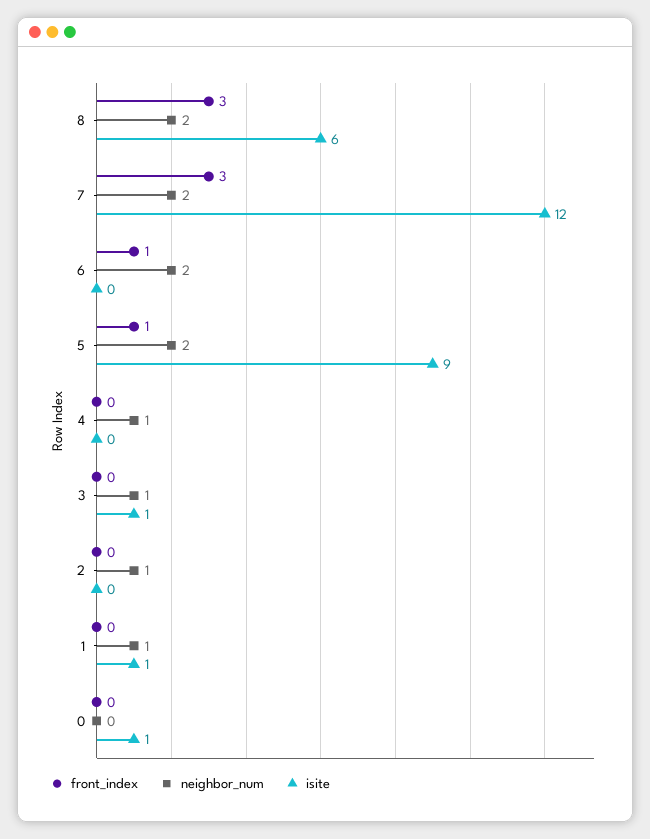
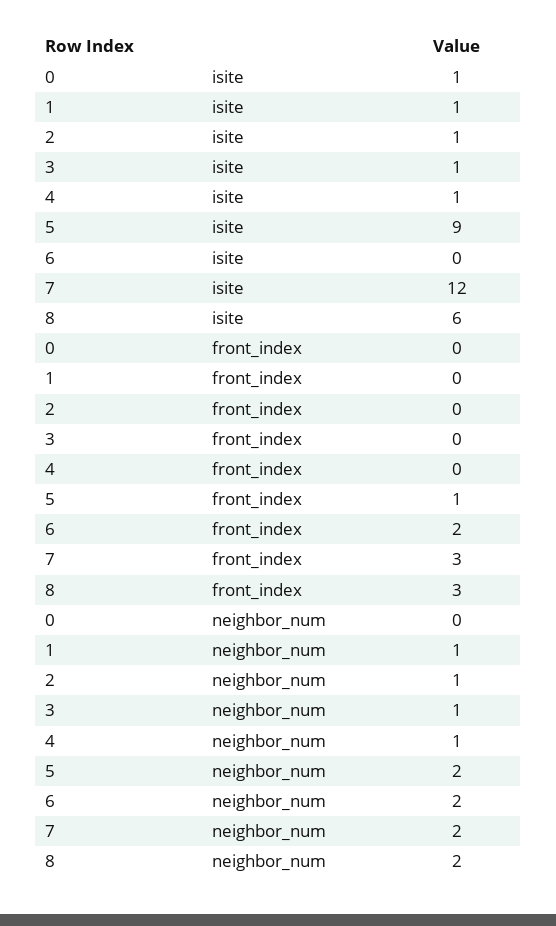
  {
    "front_index": {
      "8": 3,
      "7": 3,
-     "6": 1,
+     "6": 2,
      "5": 1,
      "4": 0,
      "3": 0,
      "2": 0,
      "1": 0,
      "0": 0
    },
    "neighbor_num": {
      "8": 2,
      "7": 2,
      "6": 2,
      "5": 2,
      "4": 1,
      "3": 1,
      "2": 1,
      "1": 1,
      "0": 0
    },
    "isite": {
      "8": 6,
      "7": 12,
      "6": 0,
      "5": 9,
-     "4": 0,
+     "4": 1,
      "3": 1,
-     "2": 0,
+     "2": 1,
      "1": 1,
      "0": 1
    }
  }

